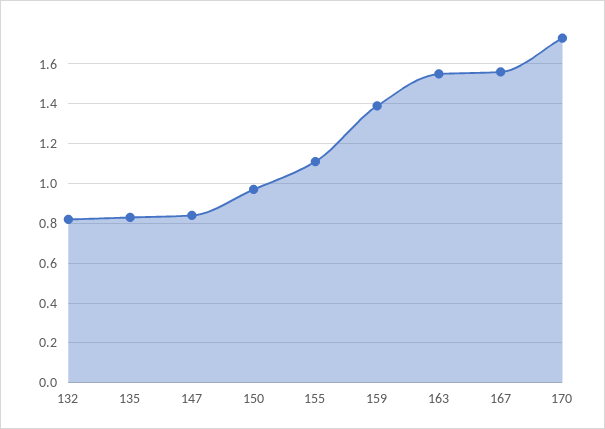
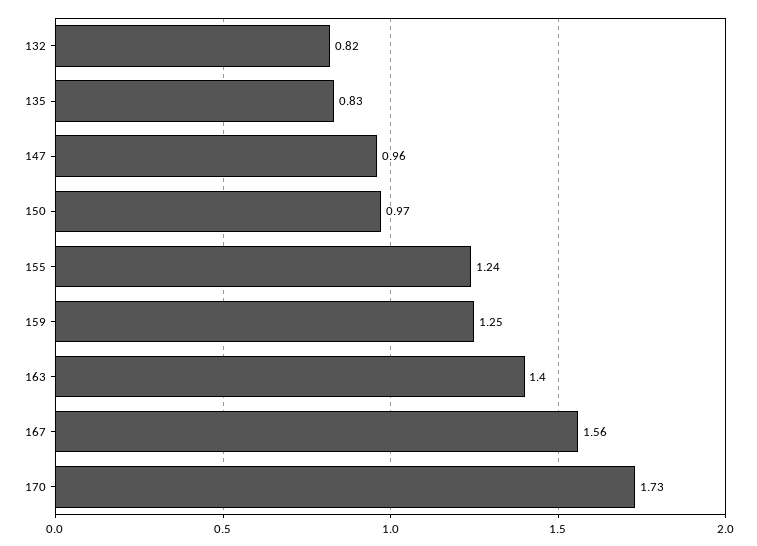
  {
    "132": 0.82,
    "135": 0.83,
-   "147": 0.85,
+   "147": 0.96,
    "150": 0.97,
-   "155": 1.1,
+   "155": 1.24,
-   "159": 1.4,
+   "159": 1.25,
-   "163": 1.55,
+   "163": 1.4,
    "167": 1.56,
    "170": 1.73
  }

